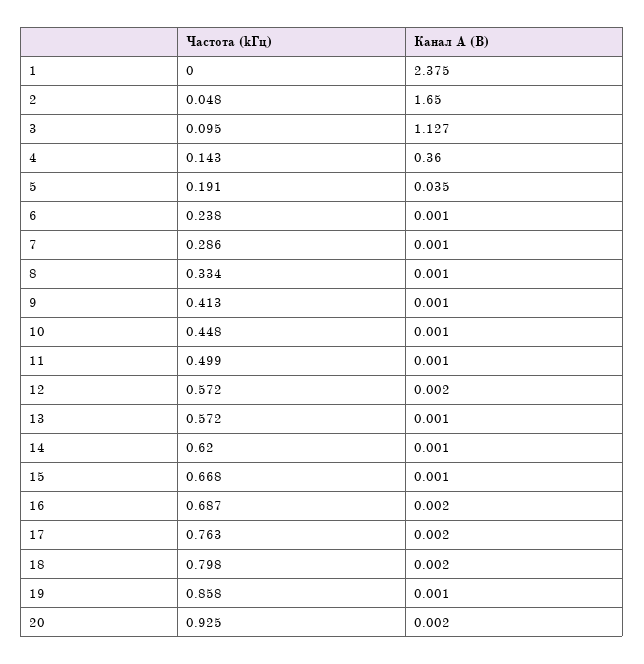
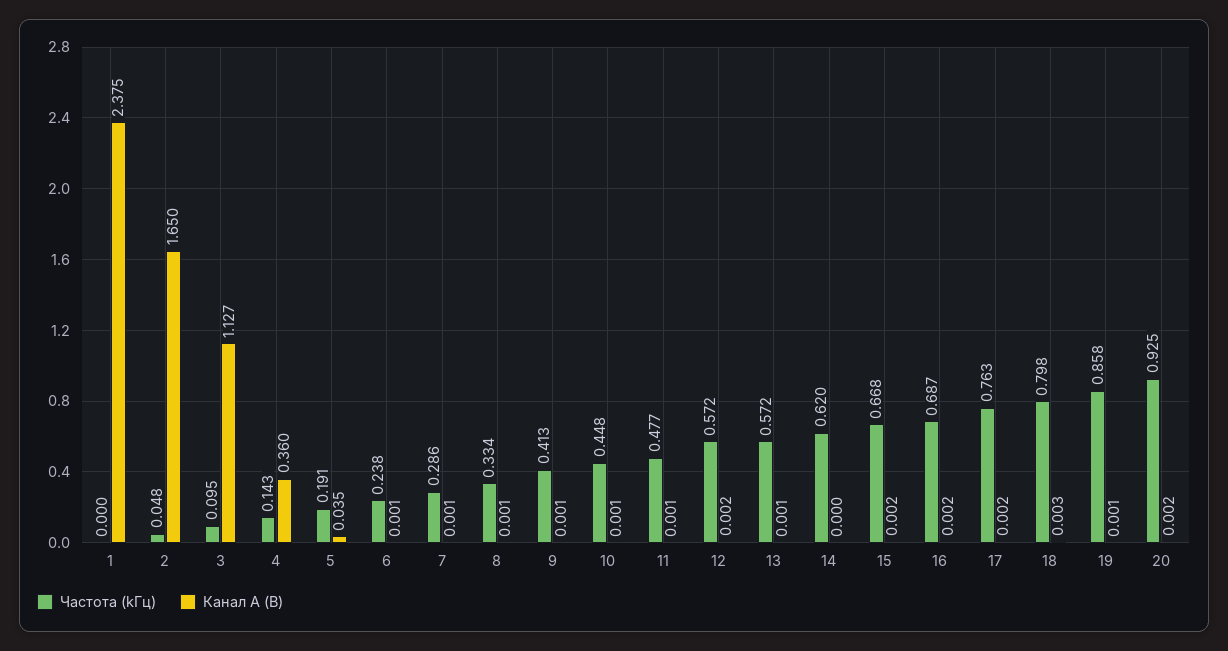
  {
    "Частота (kГц)": {
      "1": 0,
      "2": 0.048,
      "3": 0.095,
      "4": 0.143,
      "5": 0.191,
      "6": 0.238,
      "7": 0.286,
      "8": 0.334,
      "9": 0.413,
      "10": 0.448,
-     "11": 0.499,
+     "11": 0.477,
      "12": 0.572,
      "13": 0.572,
      "14": 0.62,
      "15": 0.668,
      "16": 0.687,
      "17": 0.763,
      "18": 0.798,
      "19": 0.858,
      "20": 0.925
    },
    "Канал A (В)": {
      "1": 2.375,
      "2": 1.65,
      "3": 1.127,
      "4": 0.36,
      "5": 0.035,
      "6": 0.001,
      "7": 0.001,
      "8": 0.001,
      "9": 0.001,
      "10": 0.001,
      "11": 0.001,
      "12": 0.002,
      "13": 0.001,
-     "14": 0.001,
+     "14": 0,
-     "15": 0.001,
+     "15": 0.002,
      "16": 0.002,
      "17": 0.002,
-     "18": 0.002,
+     "18": 0.003,
      "19": 0.001,
      "20": 0.002
    }
  }

